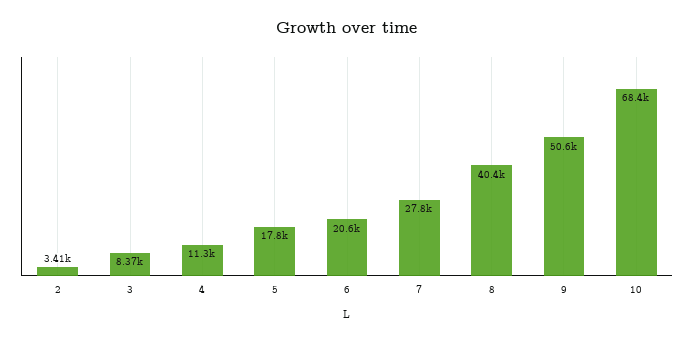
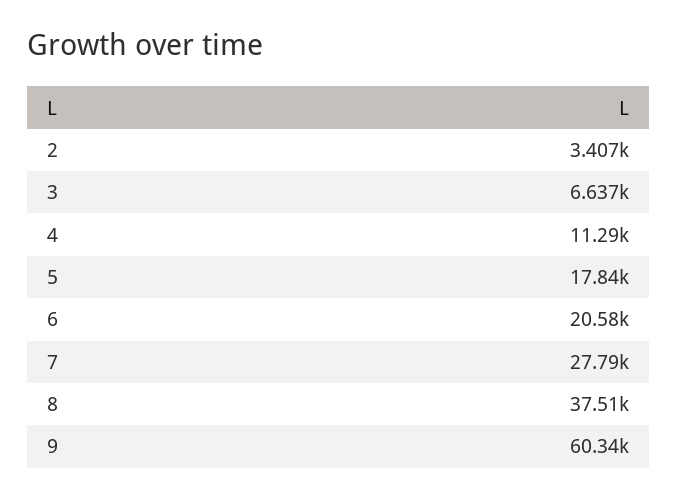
  {
    "2": 3407,
-   "3": 8370,
+   "3": 6637,
    "4": 11290,
    "5": 17840,
    "6": 20580,
    "7": 27790,
-   "8": 40400,
+   "8": 37510,
-   "9": 50600,
+   "9": 60340
-   "10": 68400
  }

